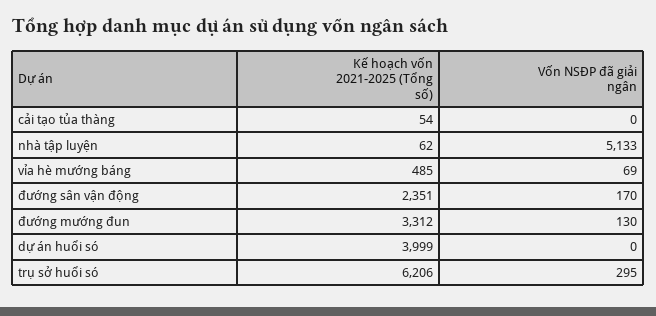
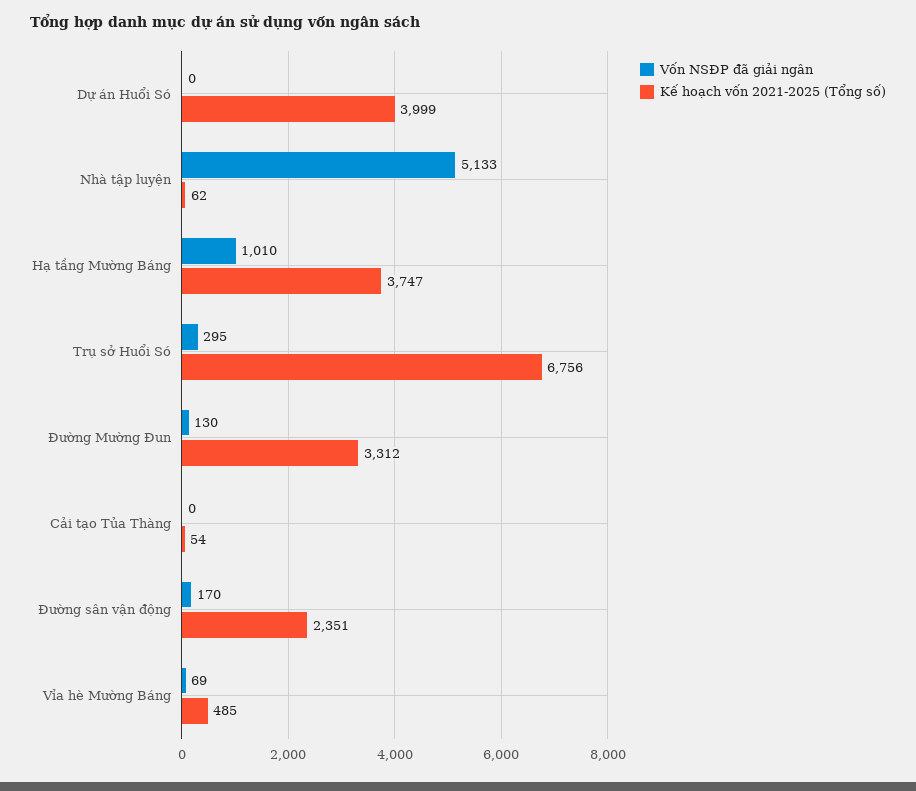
  {
    "Kế hoạch vốn 2021-2025 (Tổng số)": {
      "cải tạo tủa thàng": 54,
      "nhà tập luyện": 62,
      "vỉa hè mường báng": 485,
      "đường sân vận động": 2351,
      "đường mường đun": 3312,
      "dự án huổi só": 3999,
-     "trụ sở huổi só": 6206
+     "trụ sở huổi só": 6756,
+     "Hạ tầng Mường Báng": 3747
    },
    "Vốn NSĐP đã giải ngân": {
      "cải tạo tủa thàng": 0,
      "nhà tập luyện": 5133,
      "vỉa hè mường báng": 69,
      "đường sân vận động": 170,
      "đường mường đun": 130,
      "dự án huổi só": 0,
-     "trụ sở huổi só": 295
+     "trụ sở huổi só": 295,
+     "Hạ tầng Mường Báng": 1010
    }
  }

